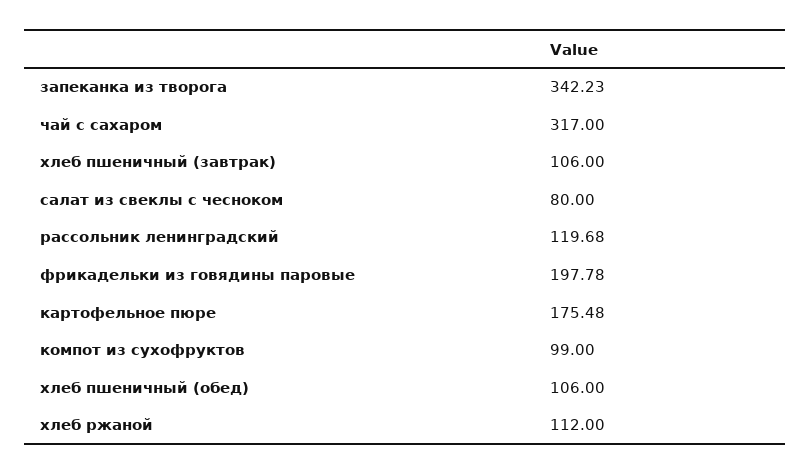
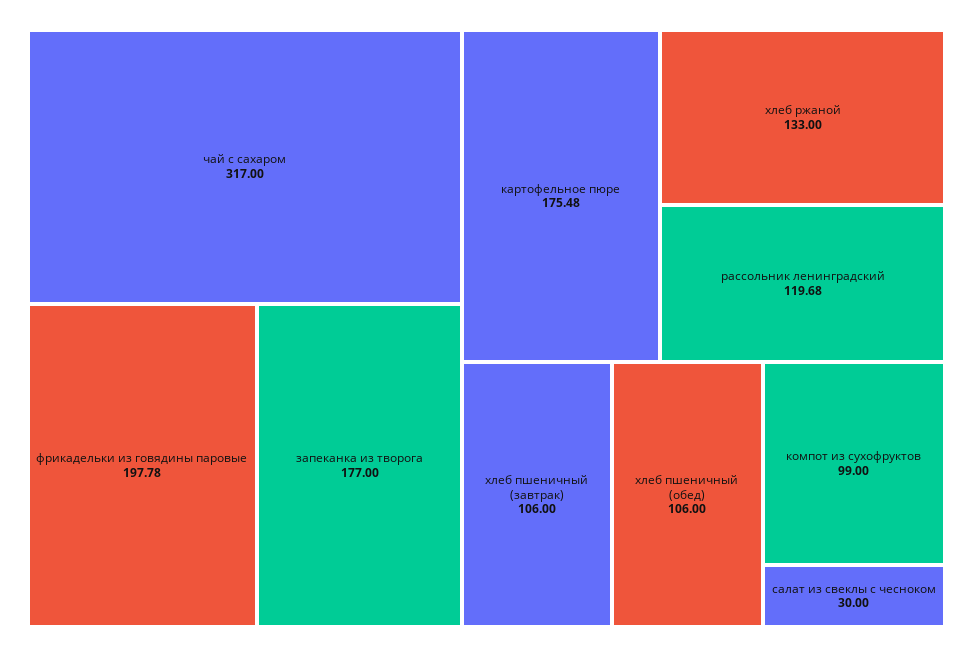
  {
-   "запеканка из творога": 342.23,
+   "запеканка из творога": 177,
    "чай с сахаром": 317,
    "хлеб пшеничный (завтрак)": 106,
-   "салат из свеклы с чесноком": 80,
+   "салат из свеклы с чесноком": 30,
    "рассольник ленинградский": 119.68,
    "фрикадельки из говядины паровые": 197.78,
    "картофельное пюре": 175.48,
    "компот из сухофруктов": 99,
    "хлеб пшеничный (обед)": 106,
-   "хлеб ржаной": 112
+   "хлеб ржаной": 133
  }

